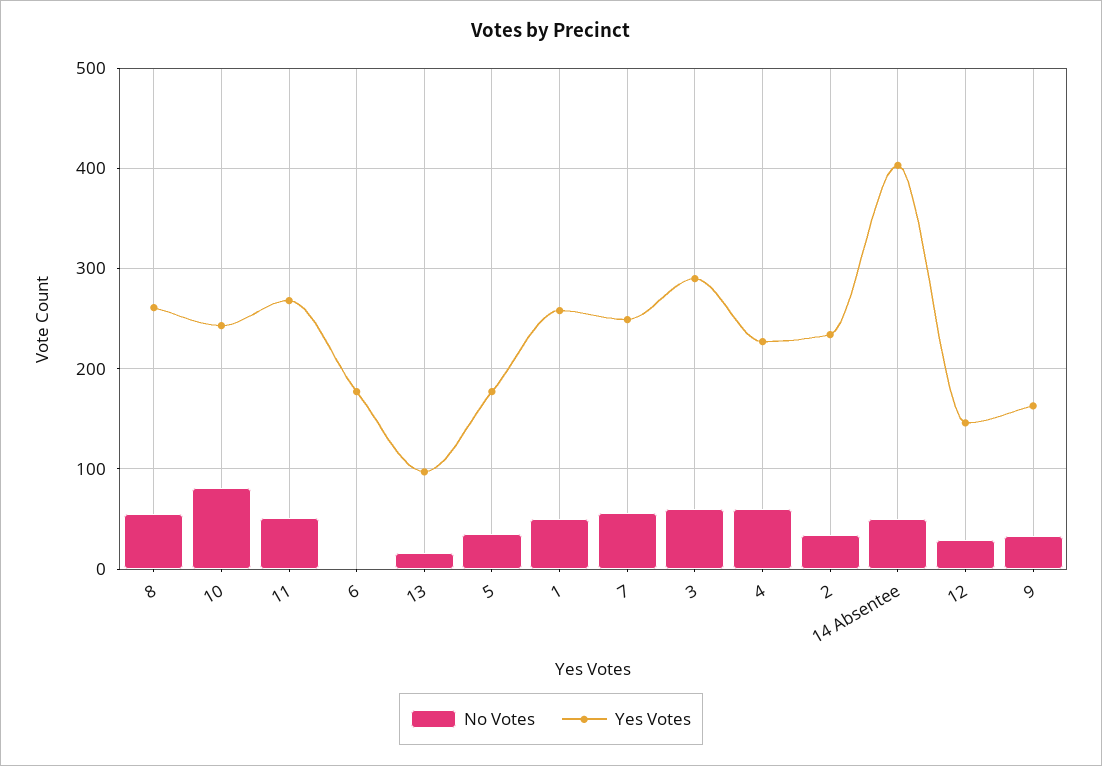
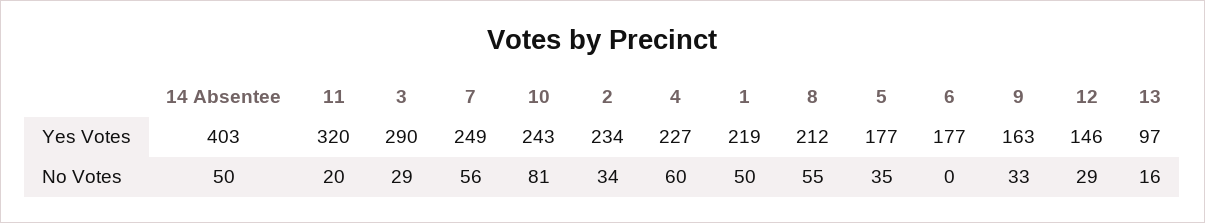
  {
    "No Votes": {
      "8": 55,
      "10": 81,
-     "11": 50,
+     "11": 20,
      "6": 0,
      "13": 16,
      "5": 35,
      "1": 50,
      "7": 56,
-     "3": 60,
+     "3": 29,
      "4": 60,
      "2": 34,
      "14 Absentee": 50,
      "12": 29,
      "9": 33
    },
    "Yes Votes": {
-     "8": 260,
+     "8": 212,
      "10": 243,
-     "11": 270,
+     "11": 320,
      "6": 177,
      "13": 97,
      "5": 177,
-     "1": 260,
+     "1": 219,
      "7": 249,
      "3": 290,
      "4": 227,
      "2": 234,
      "14 Absentee": 403,
      "12": 146,
      "9": 163
    }
  }

